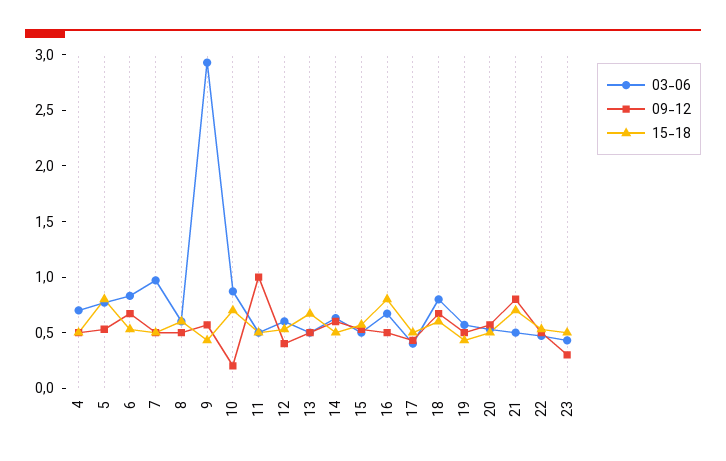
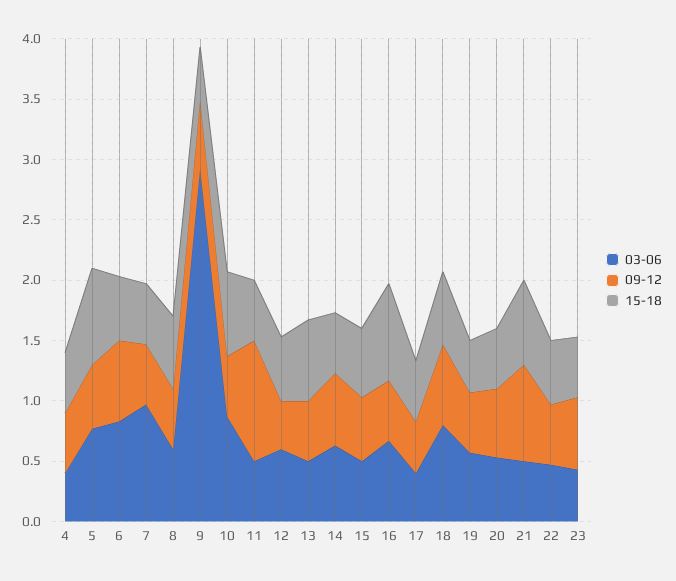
  {
    "03-06": {
-     "4": 0.7,
+     "4": 0.4,
      "5": 0.8,
      "6": 0.8,
      "7": 1,
      "8": 0.6,
      "9": 2.9,
      "10": 0.9,
      "11": 0.5,
      "12": 0.6,
      "13": 0.5,
      "14": 0.6,
      "15": 0.5,
      "16": 0.7,
      "17": 0.4,
      "18": 0.8,
      "19": 0.6,
      "20": 0.5,
      "21": 0.5,
      "22": 0.5,
      "23": 0.4
    },
    "09-12": {
      "4": 0.5,
      "5": 0.5,
      "6": 0.7,
      "7": 0.5,
      "8": 0.5,
      "9": 0.6,
-     "10": 0.2,
+     "10": 0.5,
      "11": 1,
      "12": 0.4,
      "13": 0.5,
      "14": 0.6,
      "15": 0.5,
      "16": 0.5,
      "17": 0.4,
      "18": 0.7,
      "19": 0.5,
      "20": 0.6,
      "21": 0.8,
      "22": 0.5,
-     "23": 0.3
+     "23": 0.6
    },
    "15-18": {
      "4": 0.5,
      "5": 0.8,
      "6": 0.5,
      "7": 0.5,
      "8": 0.6,
      "9": 0.4,
      "10": 0.7,
      "11": 0.5,
      "12": 0.5,
      "13": 0.7,
      "14": 0.5,
      "15": 0.6,
      "16": 0.8,
      "17": 0.5,
      "18": 0.6,
      "19": 0.4,
      "20": 0.5,
      "21": 0.7,
      "22": 0.5,
      "23": 0.5
    }
  }

